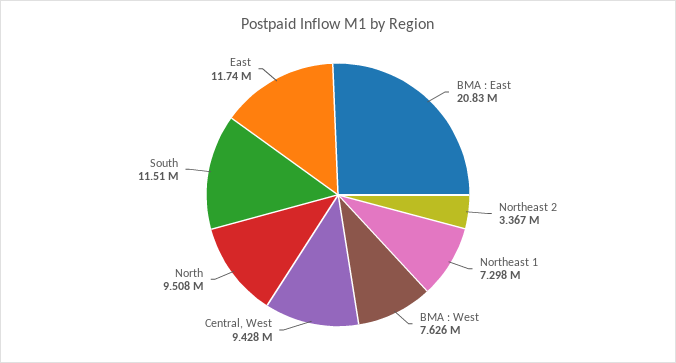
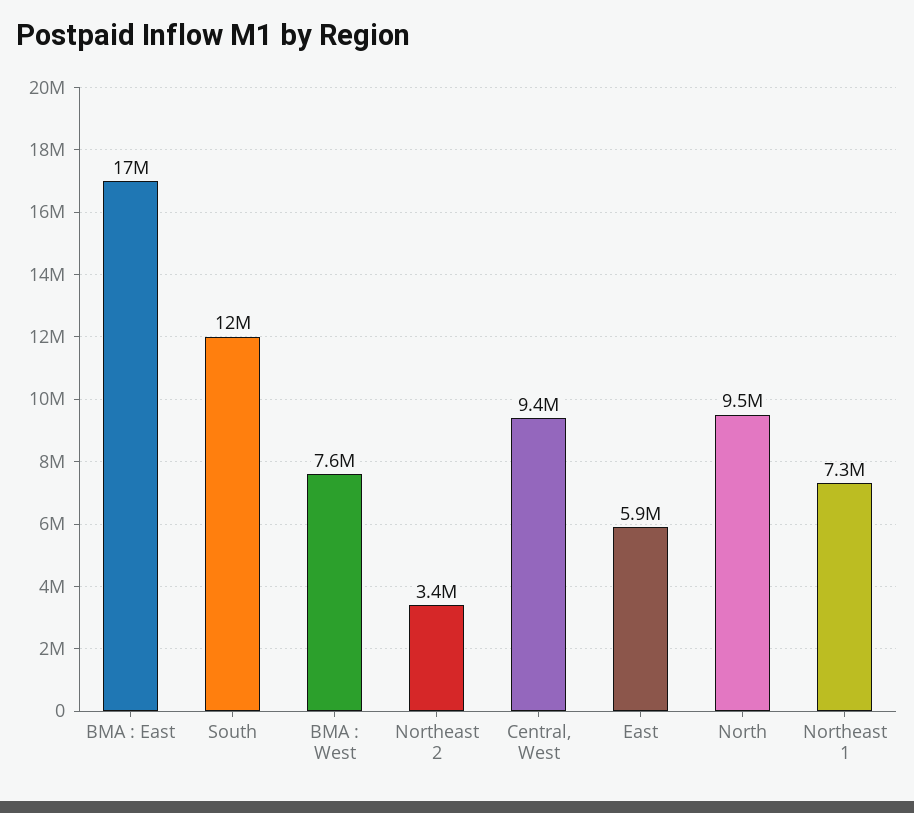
  {
-   "BMA : East": 20830000,
+   "BMA : East": 17000000,
    "Northeast 2": 3367000,
    "Northeast 1": 7298000,
    "BMA : West": 7626000,
    "Central, West": 9428000,
    "North": 9508000,
    "South": 11510000,
-   "East": 11740000
+   "East": 5900000
  }

